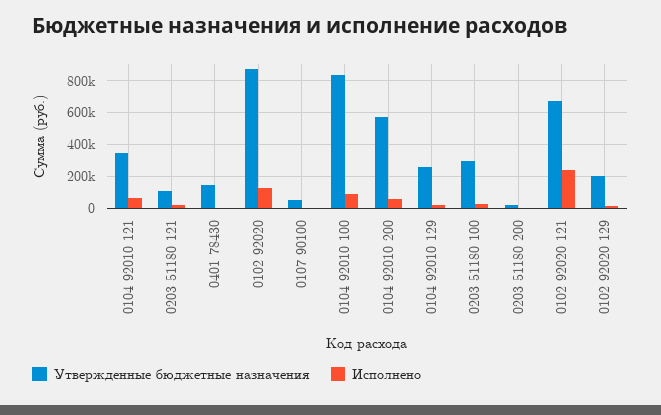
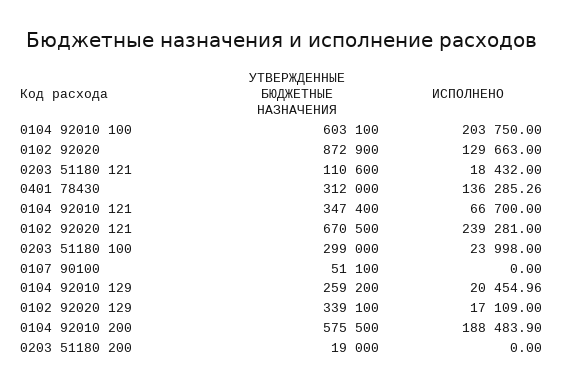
  {
    "Утвержденные бюджетные назначения": {
      "0104 92010 121": 347400,
      "0203 51180 121": 110600,
-     "0401 78430": 150000,
+     "0401 78430": 312000,
      "0102 92020": 872900,
      "0107 90100": 51100,
-     "0104 92010 100": 850000,
+     "0104 92010 100": 603100,
      "0104 92010 200": 575500,
      "0104 92010 129": 259200,
      "0203 51180 100": 299000,
      "0203 51180 200": 19000,
      "0102 92020 121": 670500,
-     "0102 92020 129": 200000
+     "0102 92020 129": 339100
    },
    "Исполнено": {
      "0104 92010 121": 66700,
      "0203 51180 121": 18432,
-     "0401 78430": 0,
+     "0401 78430": 136285.26,
      "0102 92020": 129663,
      "0107 90100": 0,
-     "0104 92010 100": 100000,
+     "0104 92010 100": 203750,
-     "0104 92010 200": 50000,
+     "0104 92010 200": 188483.9,
      "0104 92010 129": 20454.96,
      "0203 51180 100": 23998,
      "0203 51180 200": 0,
      "0102 92020 121": 239281,
      "0102 92020 129": 17109
    }
  }

